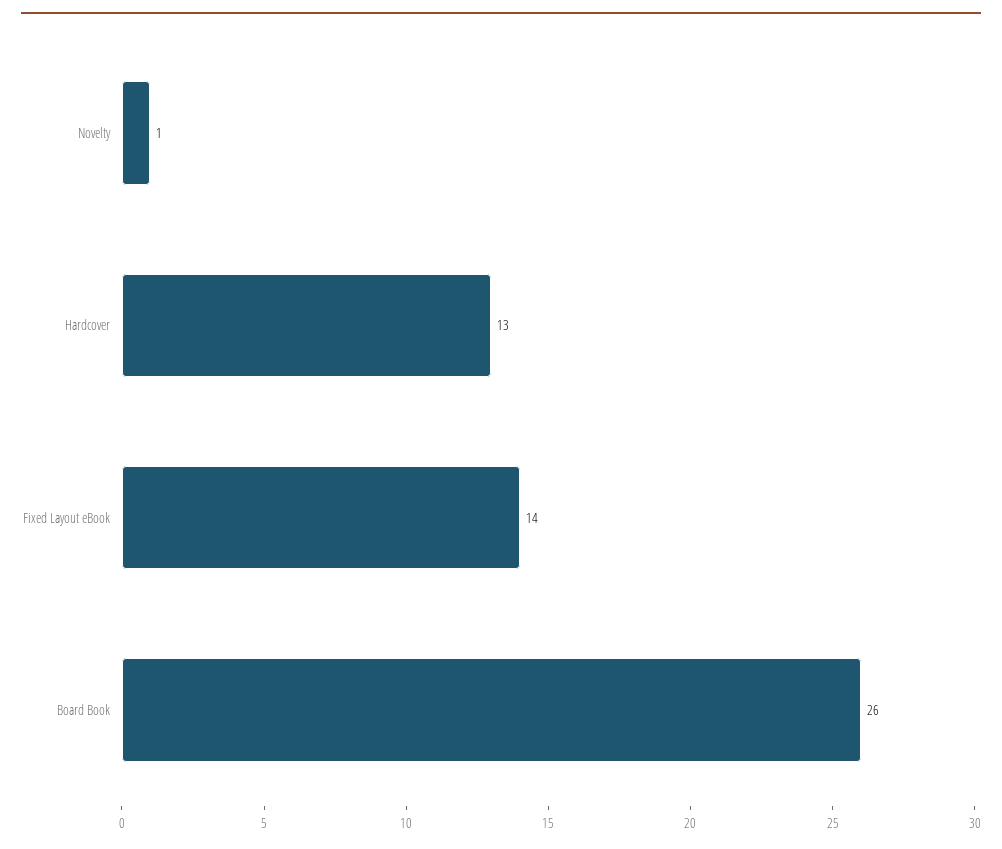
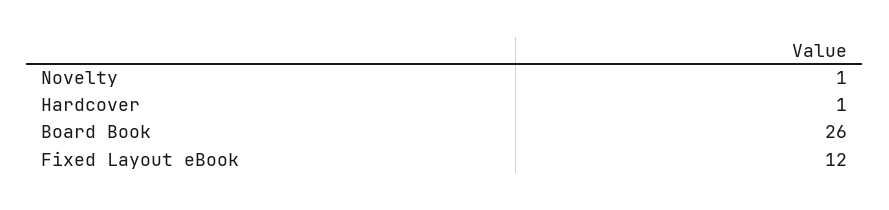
  {
    "Novelty": 1,
-   "Hardcover": 13,
+   "Hardcover": 1,
-   "Fixed Layout eBook": 14,
+   "Fixed Layout eBook": 12,
    "Board Book": 26
  }

